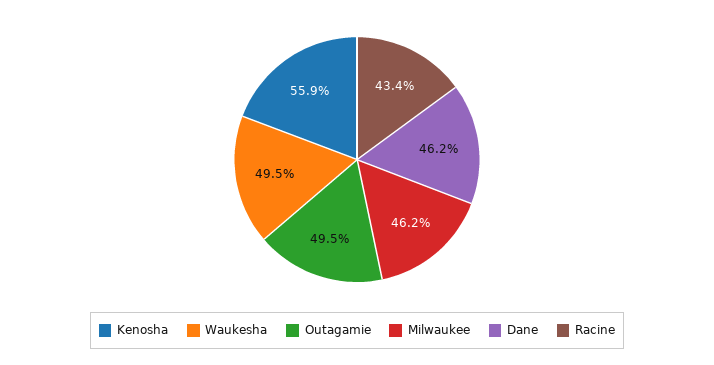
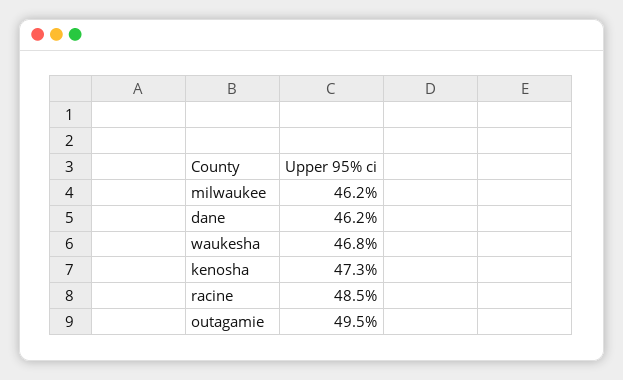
  {
-   "Kenosha": 55.9,
+   "Kenosha": 47.3,
-   "Waukesha": 49.5,
+   "Waukesha": 46.8,
    "Outagamie": 49.5,
    "Milwaukee": 46.2,
    "Dane": 46.2,
-   "Racine": 43.4
+   "Racine": 48.5
  }

